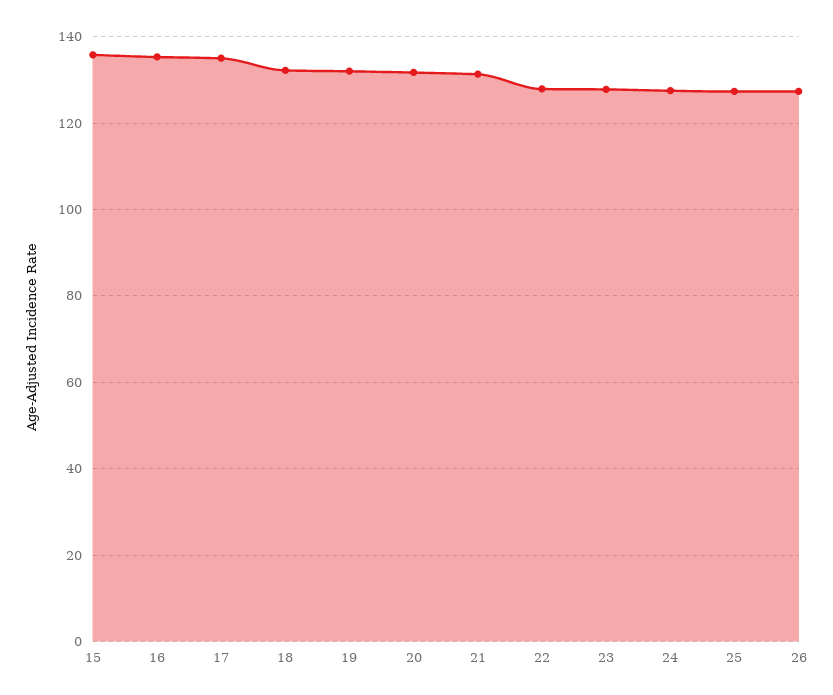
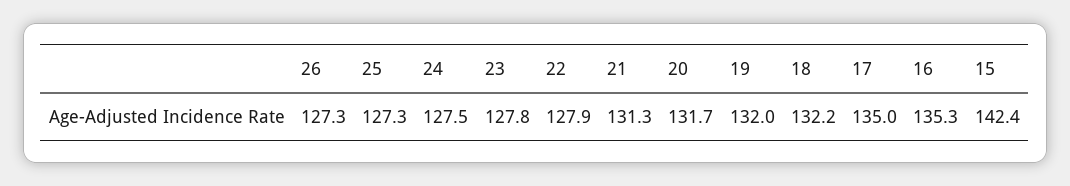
  {
-   "15": 136,
+   "15": 142.4,
    "16": 135.3,
    "17": 135,
    "18": 132.2,
    "19": 132,
    "20": 131.7,
    "21": 131.3,
    "22": 127.9,
    "23": 127.8,
    "24": 127.5,
    "25": 127.3,
    "26": 127.3
  }

